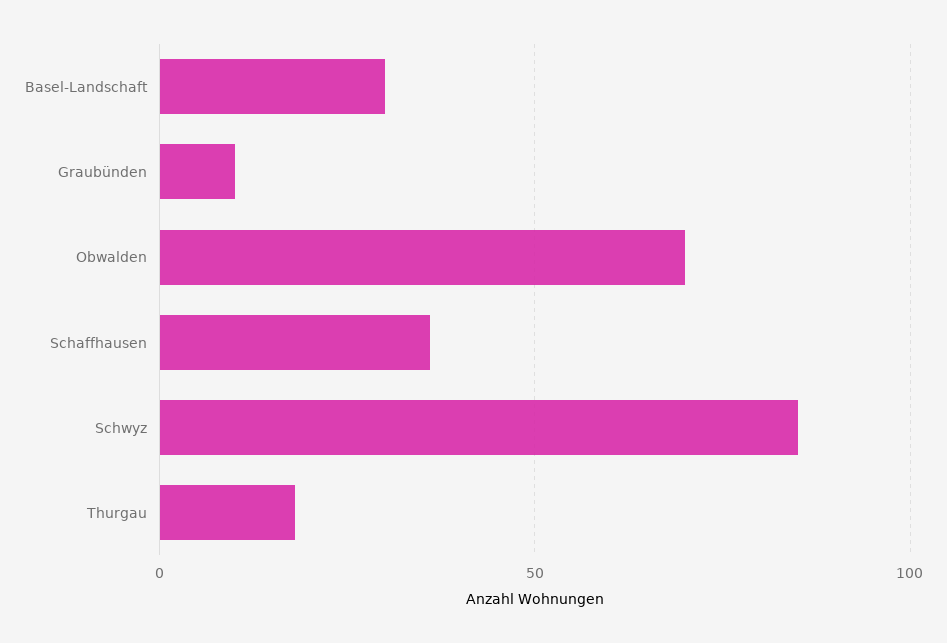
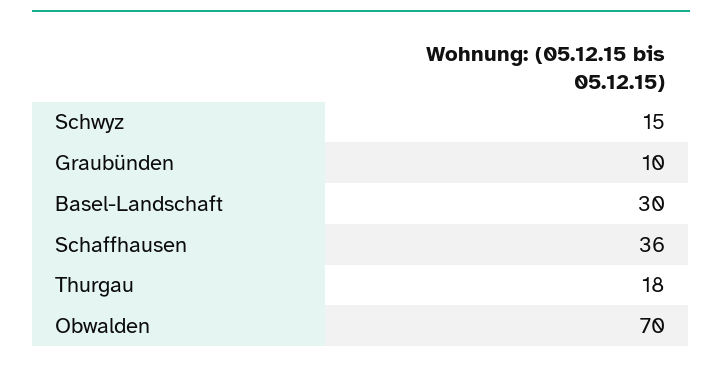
  {
    "Basel-Landschaft": 30,
    "Graubünden": 10,
    "Obwalden": 70,
    "Schaffhausen": 36,
-   "Schwyz": 85,
+   "Schwyz": 15,
    "Thurgau": 18
  }

